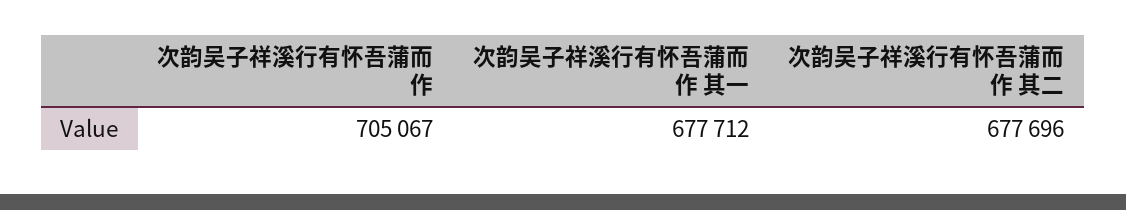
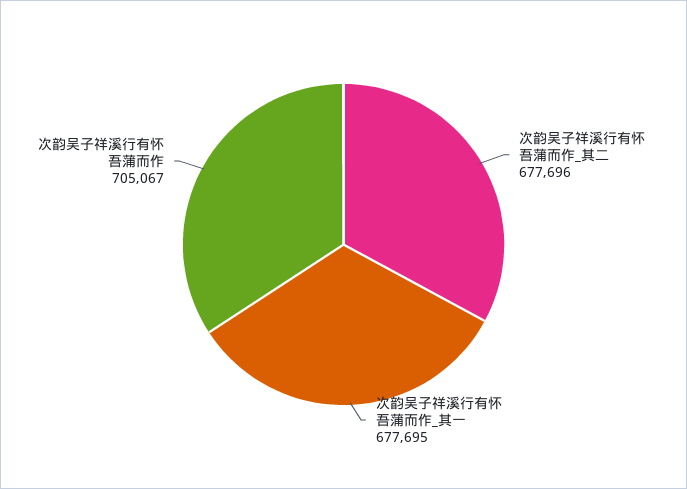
  {
    "次韵吴子祥溪行有怀吾蒲而作": 705067,
-   "次韵吴子祥溪行有怀吾蒲而作 其一": 677712,
+   "次韵吴子祥溪行有怀吾蒲而作 其一": 677695,
    "次韵吴子祥溪行有怀吾蒲而作 其二": 677696
  }

